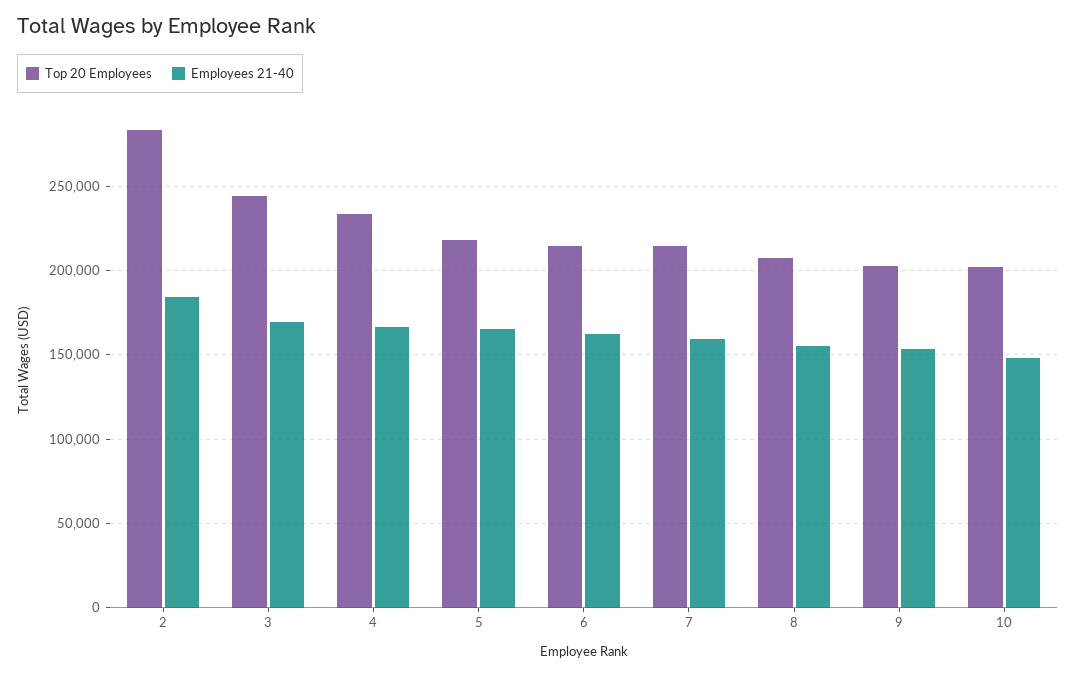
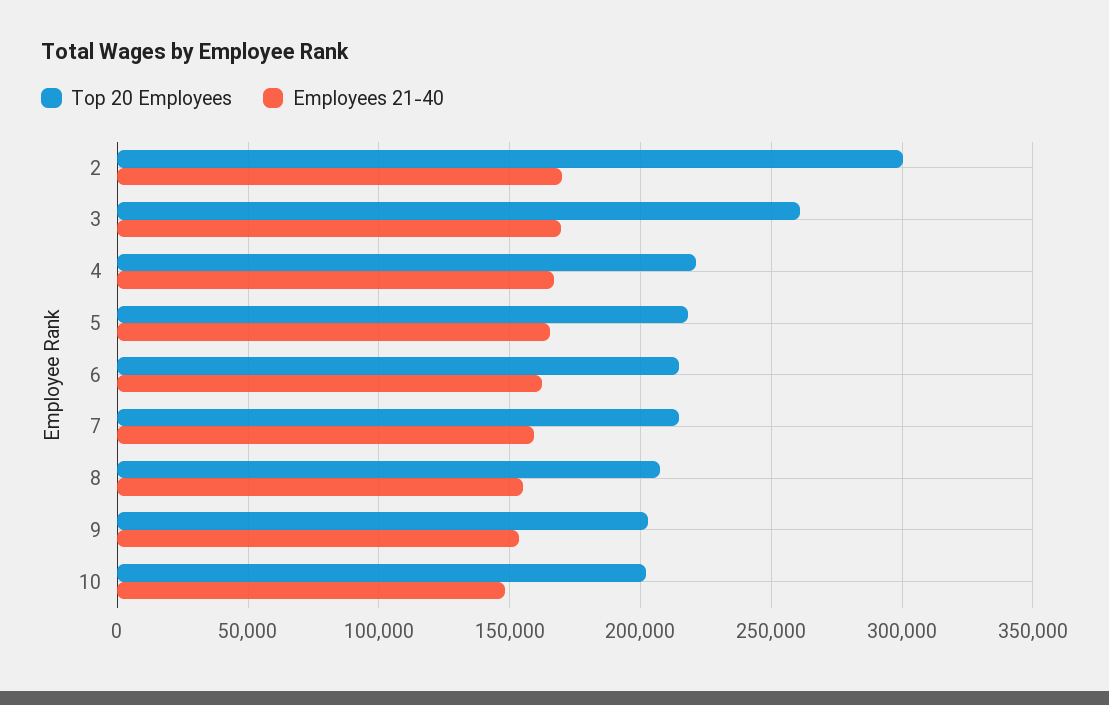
  {
    "Top 20 Employees": {
-     "2": 285000,
+     "2": 300000,
-     "3": 245000,
+     "3": 260000,
-     "4": 235000,
+     "4": 220000,
      "5": 220000,
      "6": 215000,
      "7": 215000,
      "8": 205000,
      "9": 205000,
      "10": 200000
    },
    "Employees 21-40": {
-     "2": 185000,
+     "2": 170000,
      "3": 170000,
      "4": 165000,
      "5": 165000,
      "6": 160000,
      "7": 160000,
      "8": 155000,
      "9": 155000,
      "10": 150000
    }
  }

